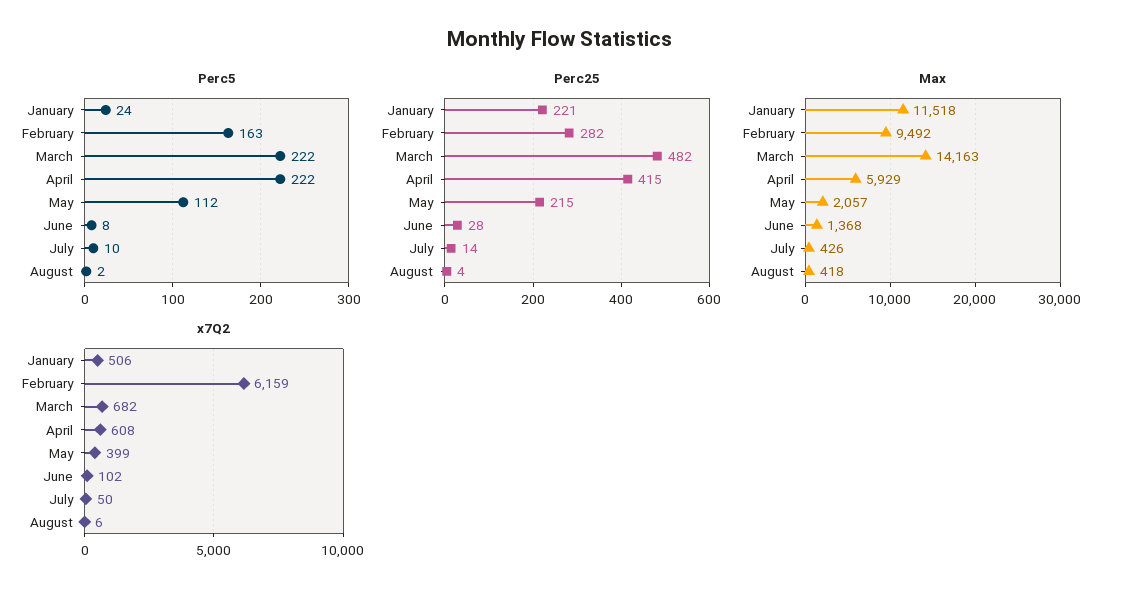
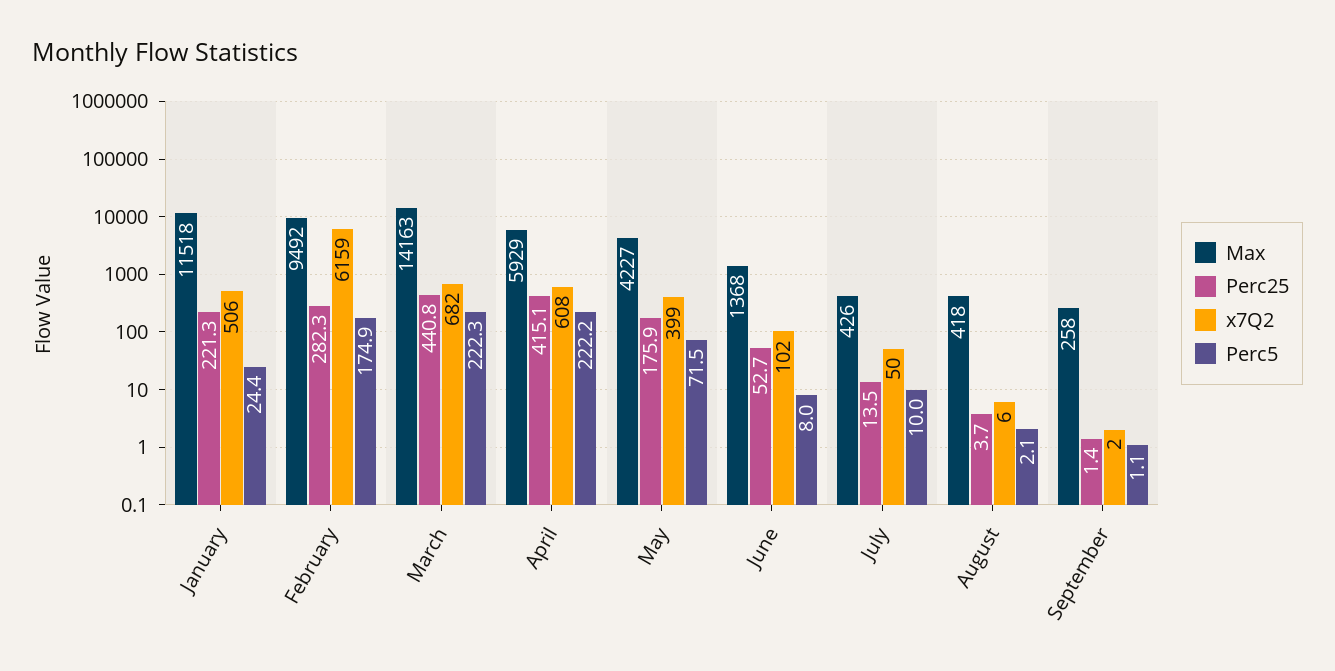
  {
    "Perc5": {
      "January": 24.4,
-     "February": 163,
+     "February": 174.9,
      "March": 222.3,
      "April": 222.2,
-     "May": 112,
+     "May": 71.5,
      "June": 8,
      "July": 10,
-     "August": 2.1
+     "August": 2.1,
+     "September": 1.1
    },
    "Perc25": {
      "January": 221.3,
      "February": 282.3,
-     "March": 482,
+     "March": 440.8,
      "April": 415.1,
-     "May": 215,
+     "May": 175.9,
-     "June": 28,
+     "June": 52.7,
      "July": 13.5,
-     "August": 3.7
+     "August": 3.7,
+     "September": 1.4
    },
    "Max": {
      "January": 11518,
      "February": 9492,
      "March": 14163,
      "April": 5929,
-     "May": 2057,
+     "May": 4227,
      "June": 1368,
      "July": 426,
-     "August": 418
+     "August": 418,
+     "September": 258
    },
    "x7Q2": {
      "January": 506,
      "February": 6159,
      "March": 682,
      "April": 608,
      "May": 399,
      "June": 102,
      "July": 50,
-     "August": 6
+     "August": 6,
+     "September": 2
    }
  }

